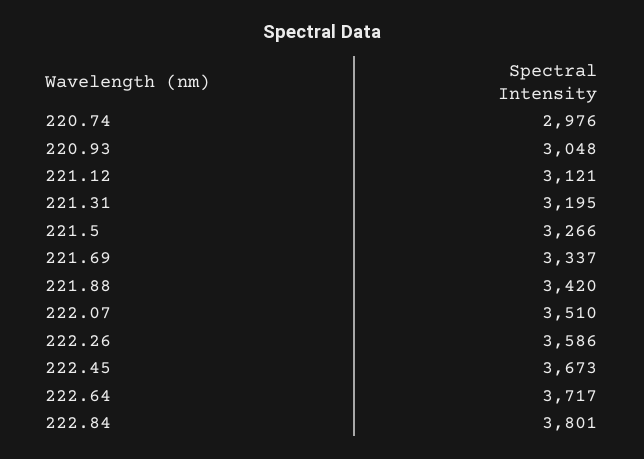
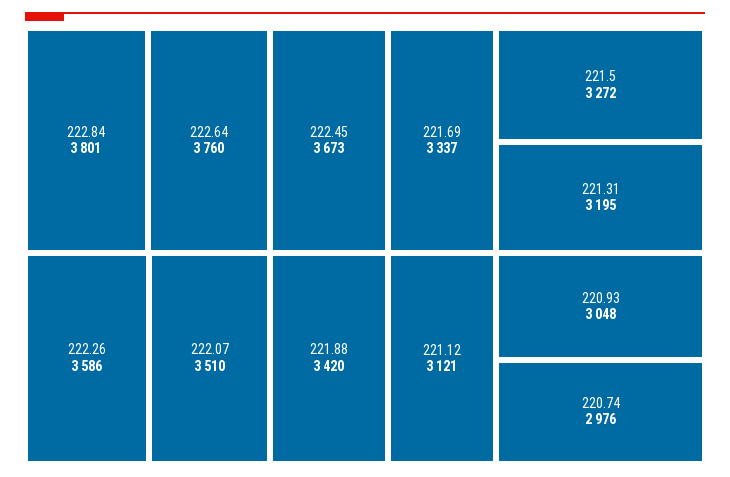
  {
    "220.74": 2976,
    "220.93": 3048,
    "221.12": 3121,
    "221.31": 3195,
-   "221.5": 3266,
+   "221.5": 3272,
    "221.69": 3337,
    "221.88": 3420,
    "222.07": 3510,
    "222.26": 3586,
    "222.45": 3673,
-   "222.64": 3717,
+   "222.64": 3760,
    "222.84": 3801
  }

